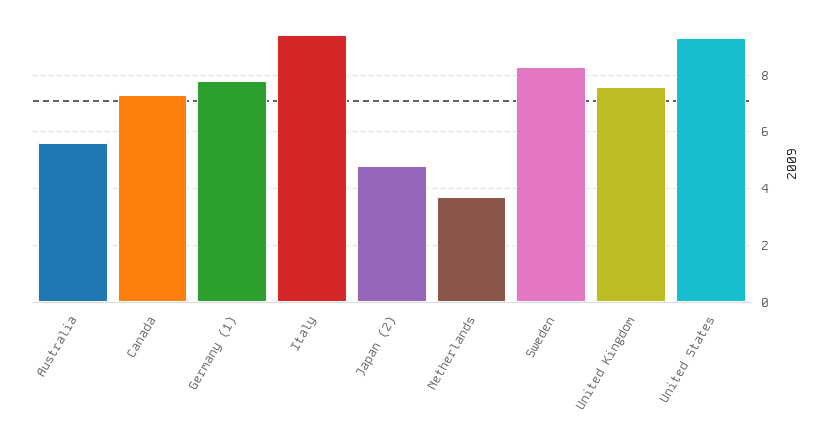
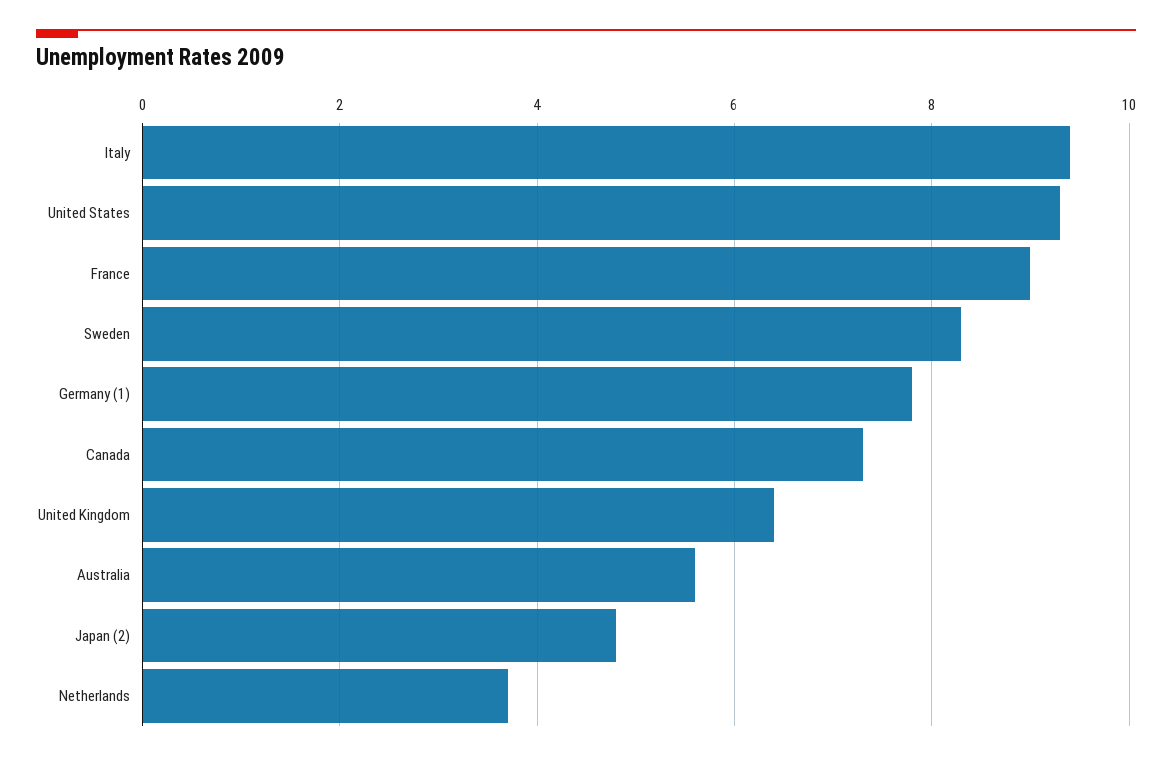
  {
    "Australia": 5.5,
    "Canada": 7.5,
    "Germany (1)": 8,
    "Italy": 9.5,
    "Japan (2)": 5,
    "Netherlands": 3.5,
    "Sweden": 8.5,
-   "United Kingdom": 7.5,
+   "United Kingdom": 6.5,
-   "United States": 9.5
+   "United States": 9.5,
+   "France": 9
  }

